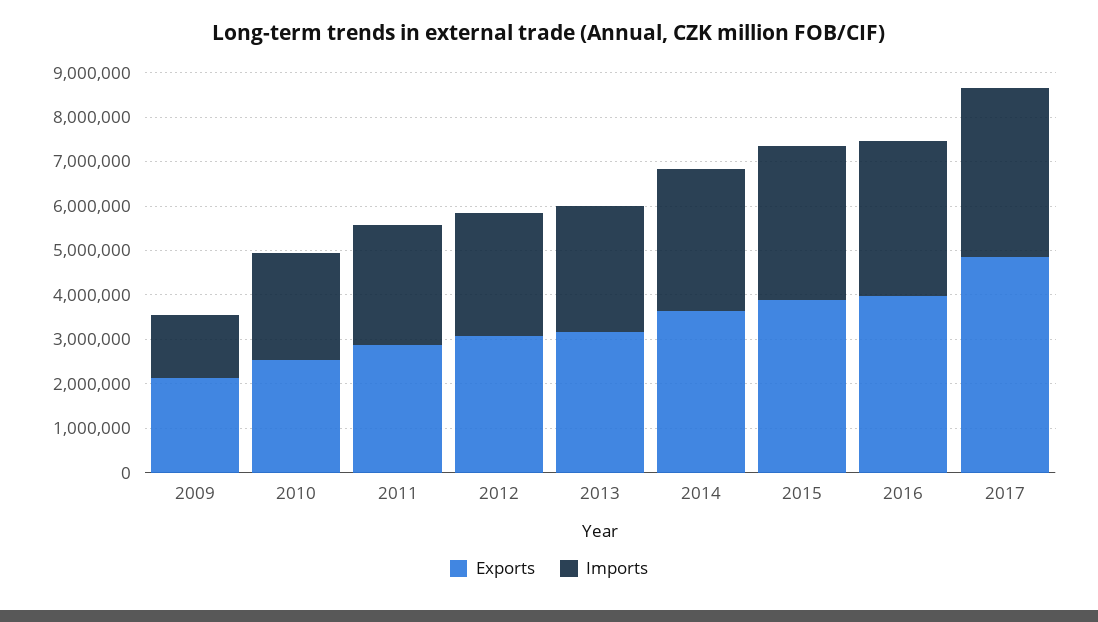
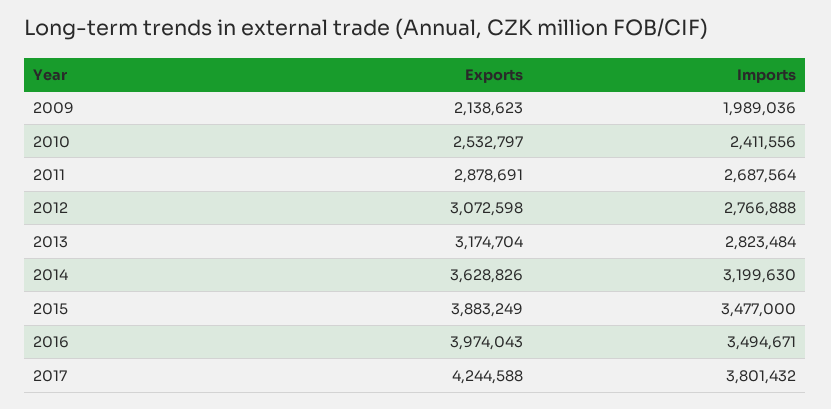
  {
    "Exports": {
      "2009": 2138623,
      "2010": 2532797,
      "2011": 2878691,
      "2012": 3072598,
      "2013": 3174704,
      "2014": 3628826,
      "2015": 3883249,
      "2016": 3974043,
-     "2017": 4800000
+     "2017": 4244588
    },
    "Imports": {
-     "2009": 1400000,
+     "2009": 1989036,
      "2010": 2411556,
      "2011": 2687564,
      "2012": 2766888,
      "2013": 2823484,
      "2014": 3199630,
      "2015": 3477000,
      "2016": 3494671,
      "2017": 3801432
    }
  }

